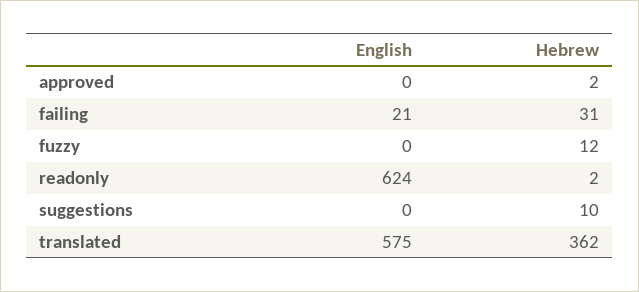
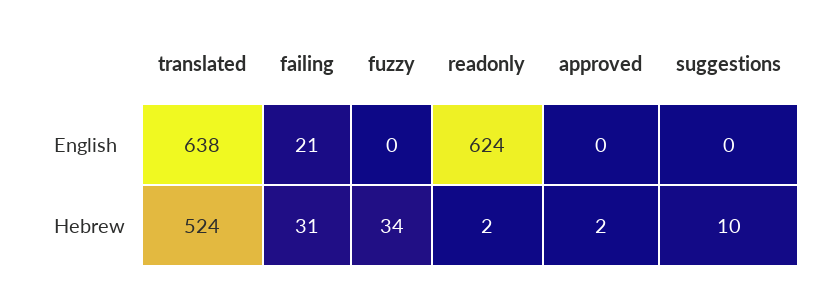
  {
    "English": {
      "approved": 0,
      "failing": 21,
      "fuzzy": 0,
      "readonly": 624,
      "suggestions": 0,
-     "translated": 575
+     "translated": 638
    },
    "Hebrew": {
      "approved": 2,
      "failing": 31,
-     "fuzzy": 12,
+     "fuzzy": 34,
      "readonly": 2,
      "suggestions": 10,
-     "translated": 362
+     "translated": 524
    }
  }

